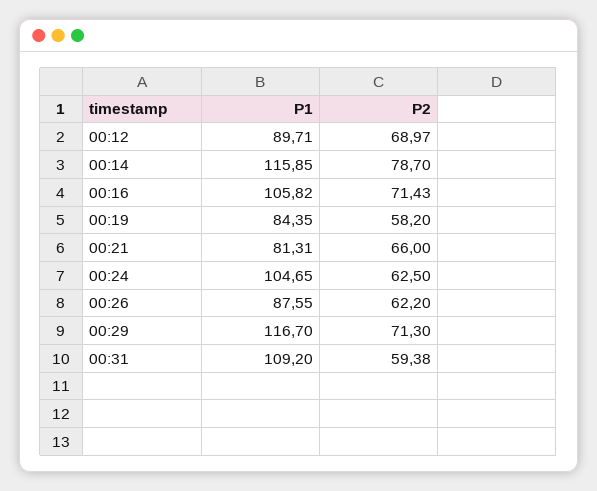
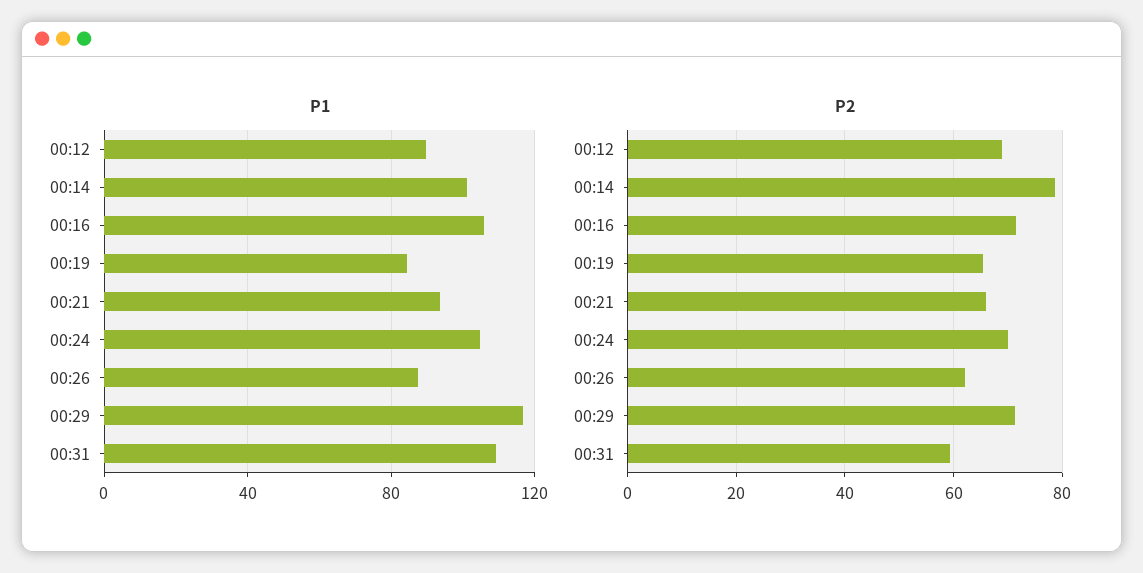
  {
    "P1": {
      "00:12": 89.71,
-     "00:14": 115.85,
+     "00:14": 100,
      "00:16": 105.82,
      "00:19": 84.35,
-     "00:21": 81.31,
+     "00:21": 95,
      "00:24": 104.65,
      "00:26": 87.55,
      "00:29": 116.7,
      "00:31": 109.2
    },
    "P2": {
      "00:12": 68.97,
      "00:14": 78.7,
      "00:16": 71.43,
-     "00:19": 58.2,
+     "00:19": 66,
      "00:21": 66,
-     "00:24": 62.5,
+     "00:24": 70,
      "00:26": 62.2,
      "00:29": 71.3,
      "00:31": 59.38
    }
  }

